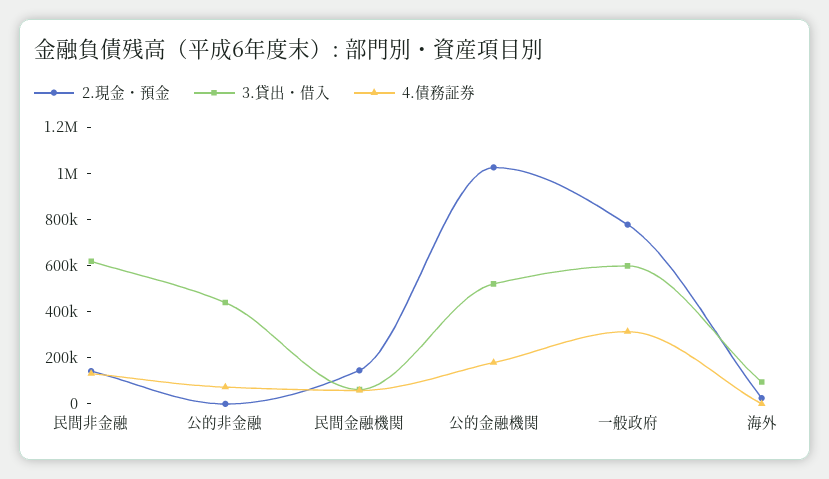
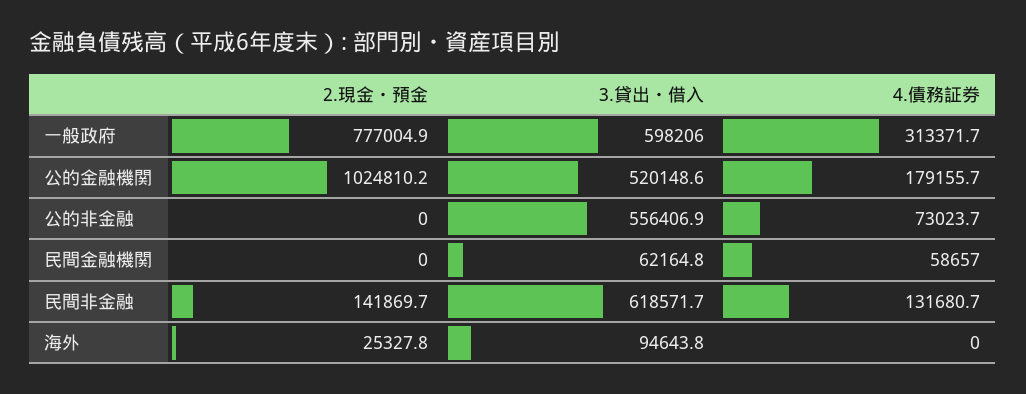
  {
    "2.現金・預金": {
      "民間非金融": 141869.7,
      "公的非金融": 0,
-     "民間金融機関": 150000,
+     "民間金融機関": 0,
      "公的金融機関": 1024810.2,
      "一般政府": 777004.9,
      "海外": 25327.8
    },
    "3.貸出・借入": {
      "民間非金融": 618571.7,
-     "公的非金融": 450000,
+     "公的非金融": 556406.9,
      "民間金融機関": 62164.8,
      "公的金融機関": 520148.6,
      "一般政府": 598206,
      "海外": 94643.8
    },
    "4.債務証券": {
      "民間非金融": 131680.7,
      "公的非金融": 73023.7,
      "民間金融機関": 58657,
      "公的金融機関": 179155.7,
      "一般政府": 313371.7,
      "海外": 0
    }
  }

